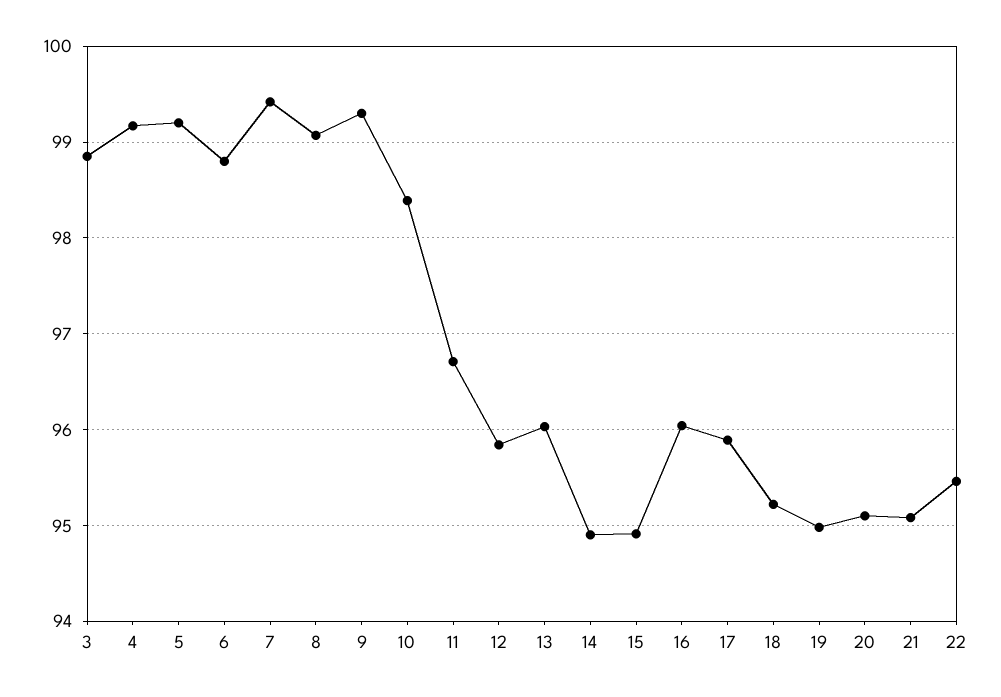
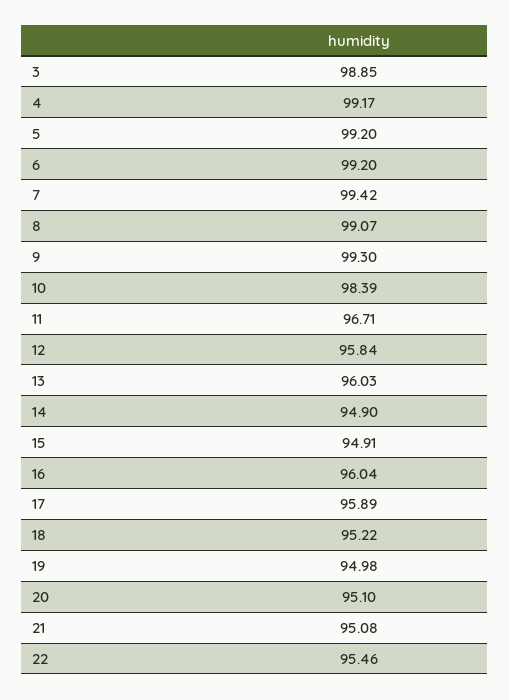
  {
    "3": 98.85,
    "4": 99.17,
    "5": 99.2,
-   "6": 98.8,
+   "6": 99.2,
    "7": 99.42,
    "8": 99.07,
    "9": 99.3,
    "10": 98.39,
    "11": 96.71,
    "12": 95.84,
    "13": 96.03,
    "14": 94.9,
    "15": 94.91,
    "16": 96.04,
    "17": 95.89,
    "18": 95.22,
    "19": 94.98,
    "20": 95.1,
    "21": 95.08,
    "22": 95.46
  }

